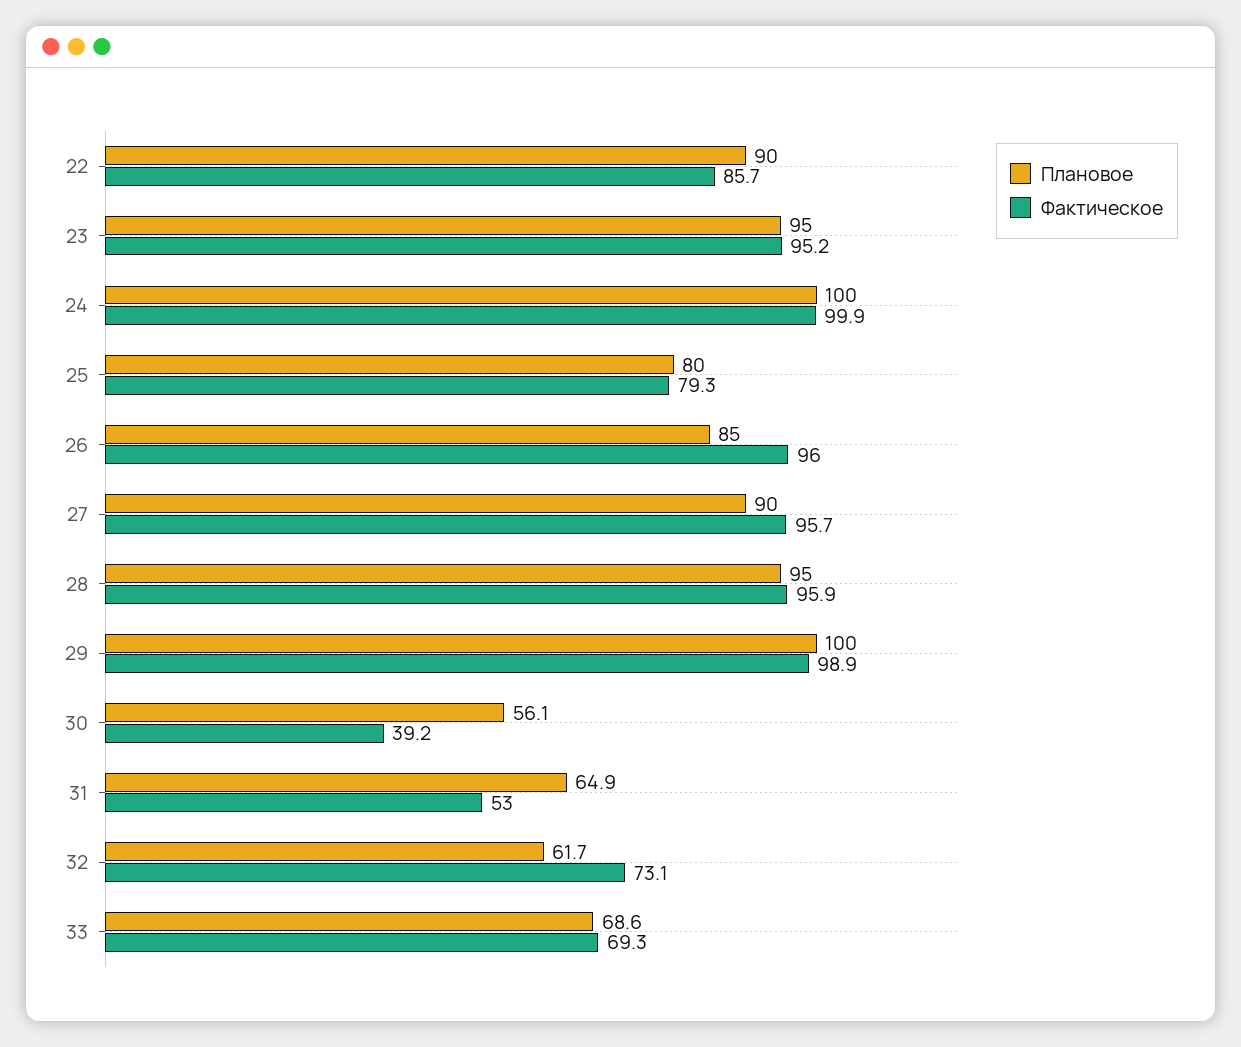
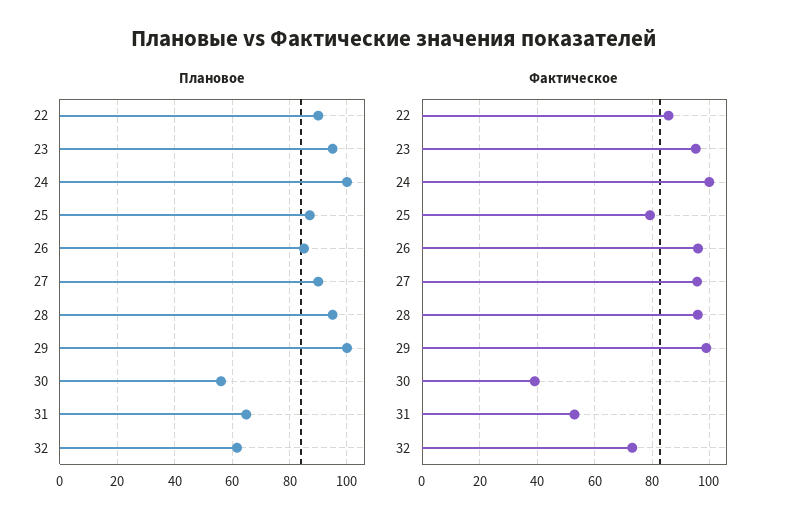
  {
    "Плановое": {
      "22": 90,
      "23": 95,
      "24": 100,
-     "25": 80,
+     "25": 87.5,
      "26": 85,
      "27": 90,
      "28": 95,
      "29": 100,
      "30": 56.1,
      "31": 64.9,
-     "32": 61.7,
+     "32": 61.7
-     "33": 68.6
    },
    "Фактическое": {
      "22": 85.7,
      "23": 95.2,
      "24": 99.9,
      "25": 79.3,
      "26": 96,
      "27": 95.7,
      "28": 95.9,
      "29": 98.9,
      "30": 39.2,
      "31": 53,
-     "32": 73.1,
+     "32": 73.1
-     "33": 69.3
    }
  }

